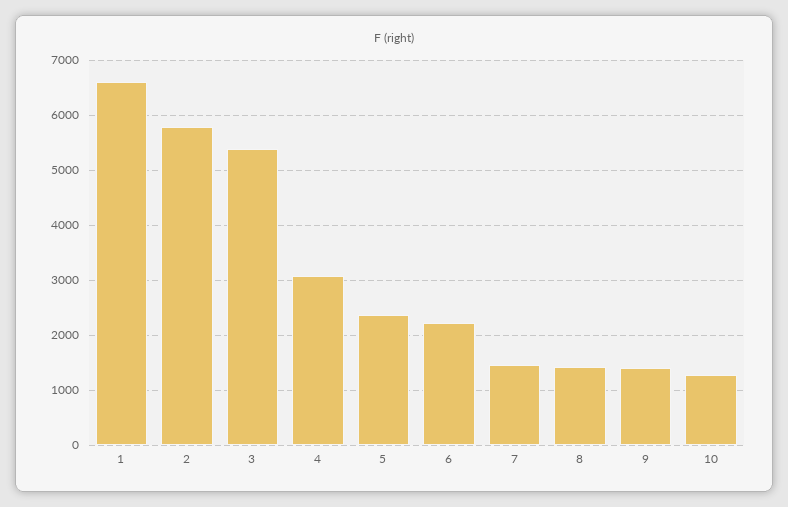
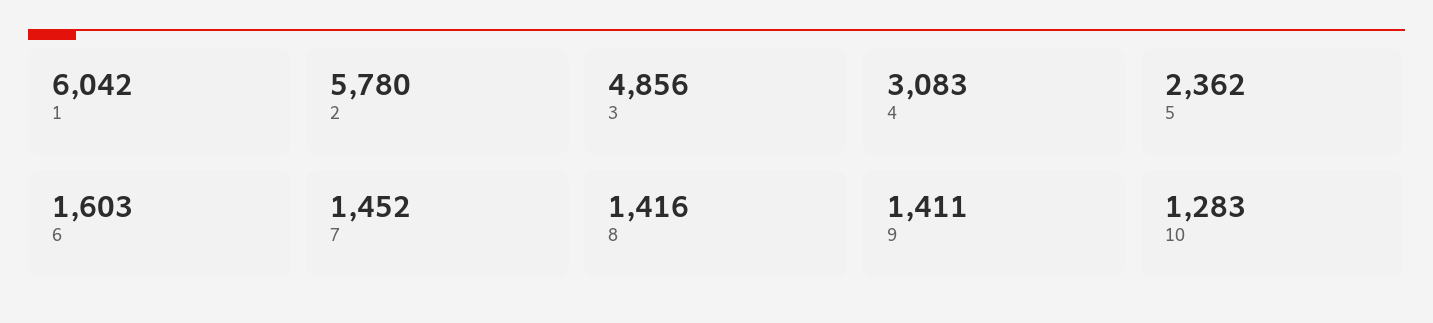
  {
-   "1": 6600,
+   "1": 6042,
    "2": 5780,
-   "3": 5400,
+   "3": 4856,
    "4": 3083,
    "5": 2362,
-   "6": 2200,
+   "6": 1603,
    "7": 1452,
    "8": 1416,
    "9": 1411,
    "10": 1283
  }

